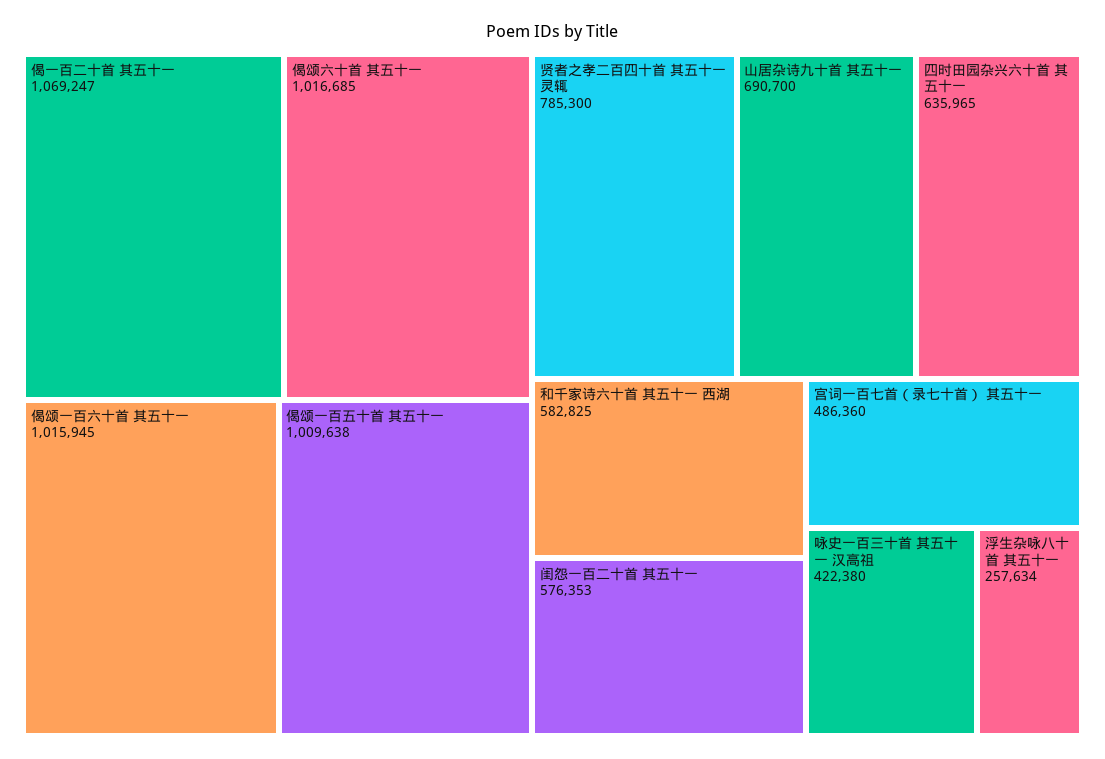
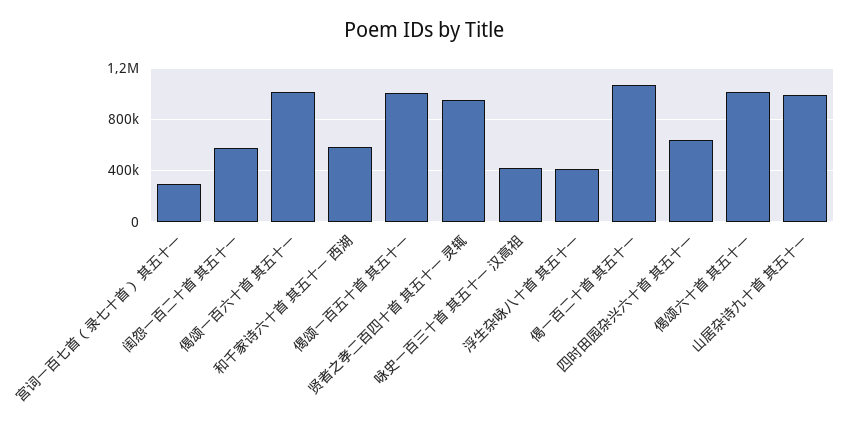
  {
    "偈一百二十首 其五十一": 1069247,
    "偈颂六十首 其五十一": 1016685,
    "偈颂一百六十首 其五十一": 1015945,
    "偈颂一百五十首 其五十一": 1009638,
-   "贤者之孝二百四十首 其五十一 灵辄": 785300,
+   "贤者之孝二百四十首 其五十一 灵辄": 950000,
-   "山居杂诗九十首 其五十一": 690700,
+   "山居杂诗九十首 其五十一": 1000000,
    "四时田园杂兴六十首 其五十一": 635965,
    "和千家诗六十首 其五十一 西湖": 582825,
    "闺怨一百二十首 其五十一": 576353,
-   "宫词一百七首（录七十首） 其五十一": 486360,
+   "宫词一百七首（录七十首） 其五十一": 300000,
    "咏史一百三十首 其五十一 汉高祖": 422380,
-   "浮生杂咏八十首 其五十一": 257634
+   "浮生杂咏八十首 其五十一": 400000
  }

